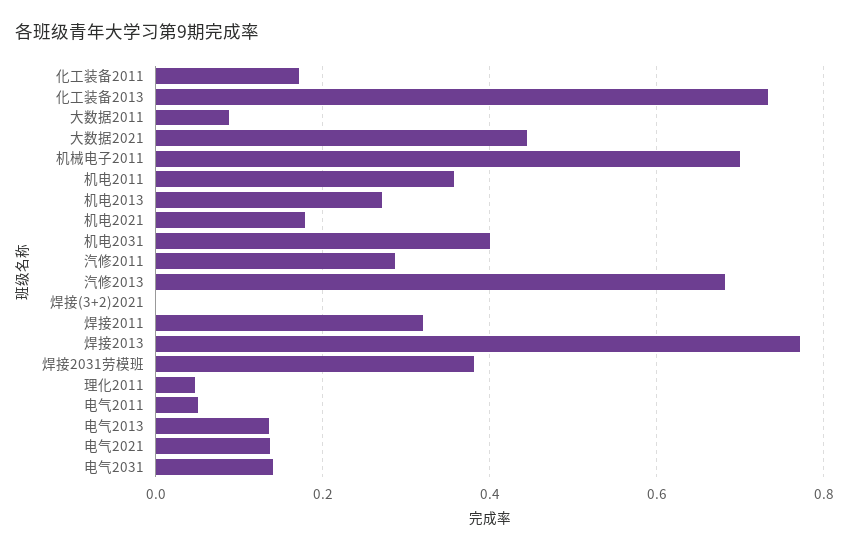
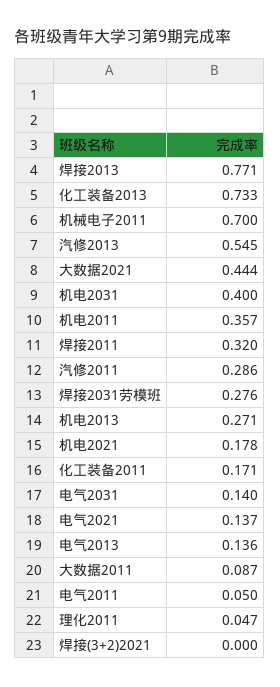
  {
    "化工装备2011": 0.171,
    "化工装备2013": 0.733,
    "大数据2011": 0.087,
    "大数据2021": 0.444,
    "机械电子2011": 0.7,
    "机电2011": 0.357,
    "机电2013": 0.271,
    "机电2021": 0.178,
    "机电2031": 0.4,
    "汽修2011": 0.286,
-   "汽修2013": 0.68,
+   "汽修2013": 0.545,
    "焊接(3+2)2021": 0,
    "焊接2011": 0.32,
    "焊接2013": 0.771,
-   "焊接2031劳模班": 0.38,
+   "焊接2031劳模班": 0.276,
    "理化2011": 0.047,
    "电气2011": 0.05,
    "电气2013": 0.136,
    "电气2021": 0.137,
    "电气2031": 0.14
  }

